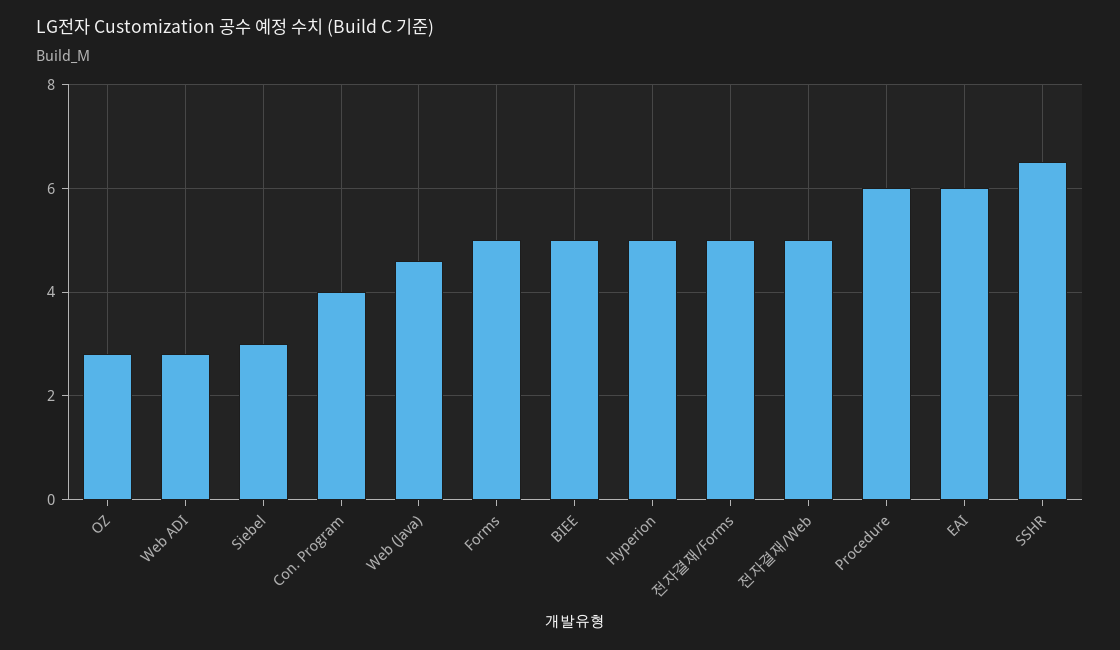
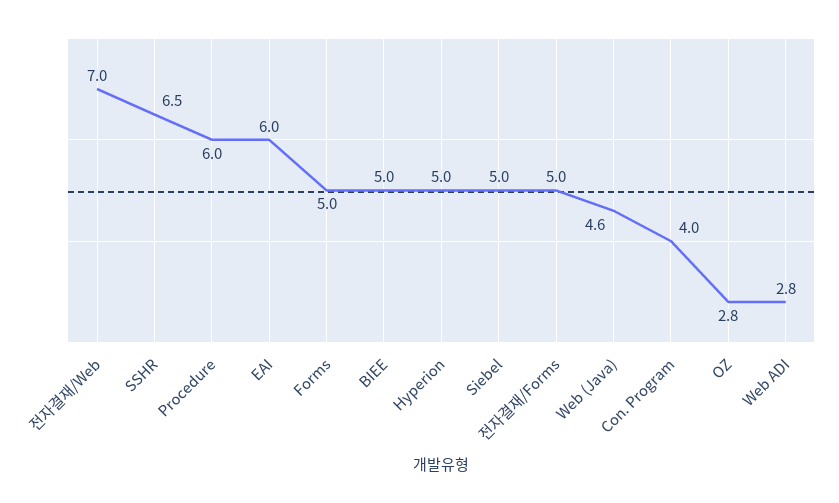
  {
    "OZ": 2.8,
    "Web ADI": 2.8,
-   "Siebel": 3,
+   "Siebel": 5,
    "Con. Program": 4,
    "Web (Java)": 4.6,
    "Forms": 5,
    "BIEE": 5,
    "Hyperion": 5,
    "전자결재/Forms": 5,
-   "전자결재/Web": 5,
+   "전자결재/Web": 7,
    "Procedure": 6,
    "EAI": 6,
    "SSHR": 6.5
  }

